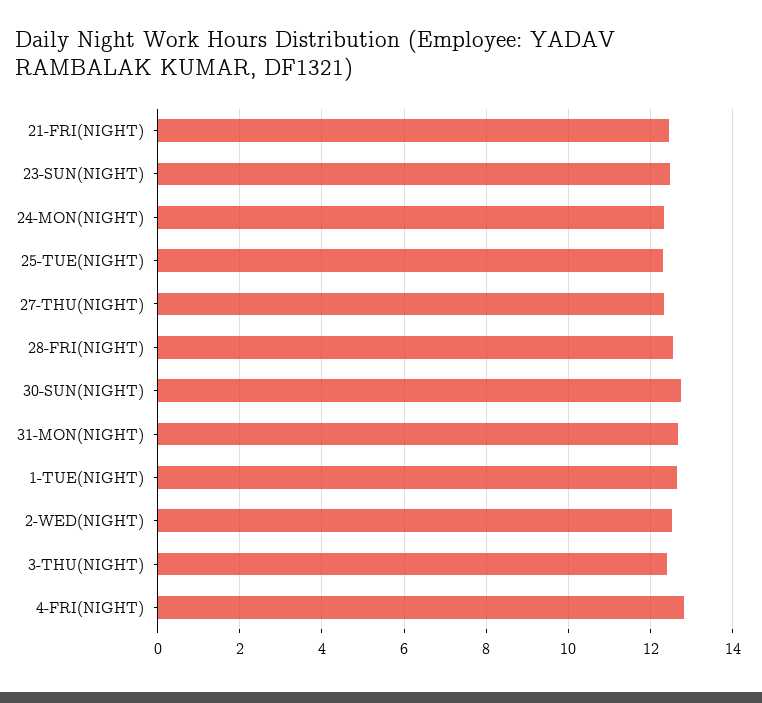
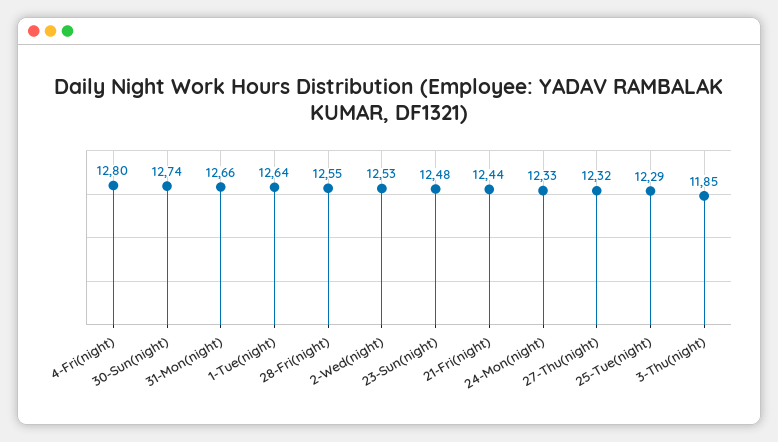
  {
    "21-FRI(NIGHT)": 12.44,
    "23-SUN(NIGHT)": 12.48,
    "24-MON(NIGHT)": 12.33,
    "25-TUE(NIGHT)": 12.29,
    "27-THU(NIGHT)": 12.32,
    "28-FRI(NIGHT)": 12.55,
    "30-SUN(NIGHT)": 12.74,
    "31-MON(NIGHT)": 12.66,
    "1-TUE(NIGHT)": 12.64,
    "2-WED(NIGHT)": 12.53,
-   "3-THU(NIGHT)": 12.4,
+   "3-THU(NIGHT)": 11.85,
    "4-FRI(NIGHT)": 12.8
  }

